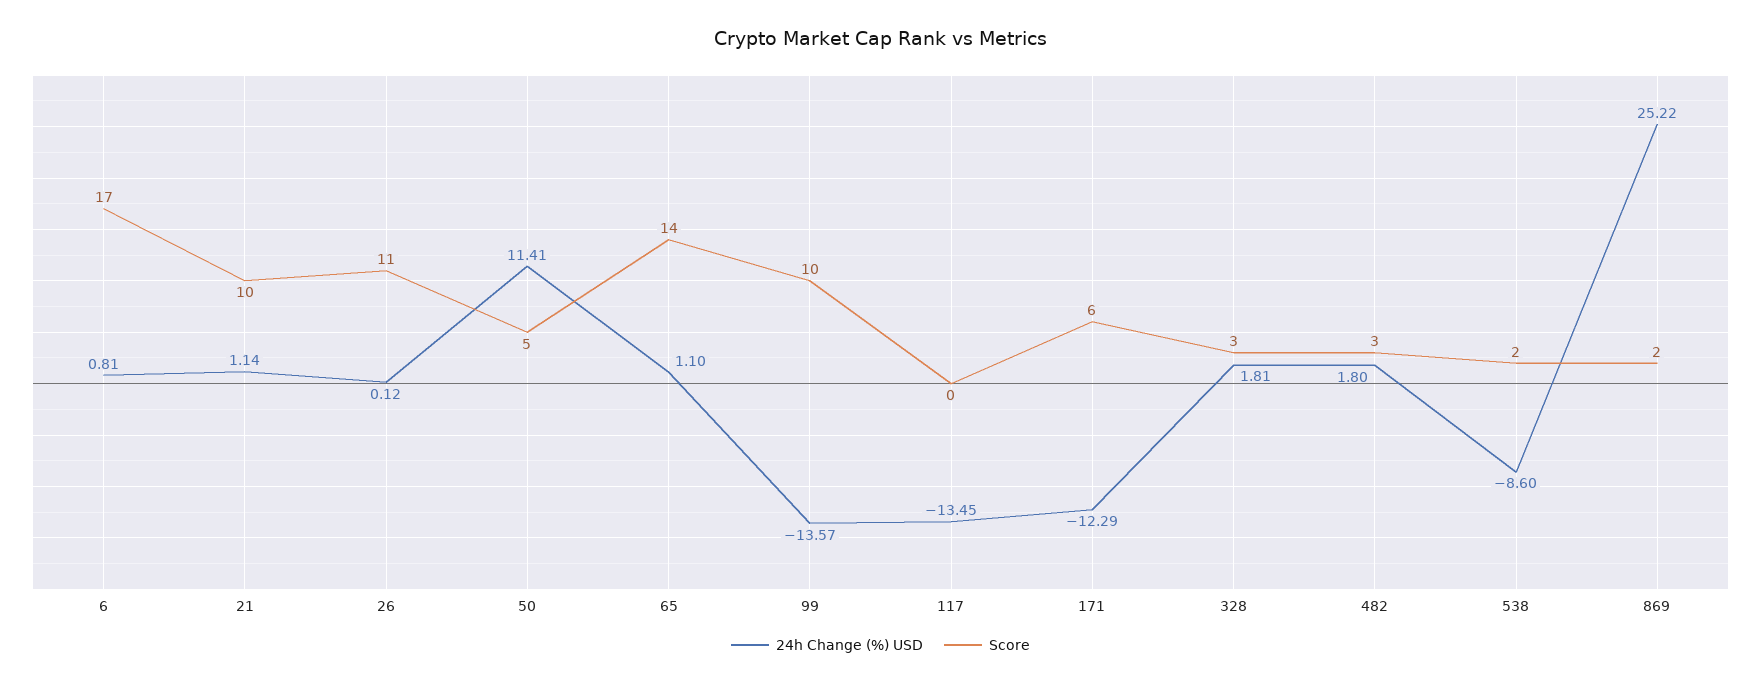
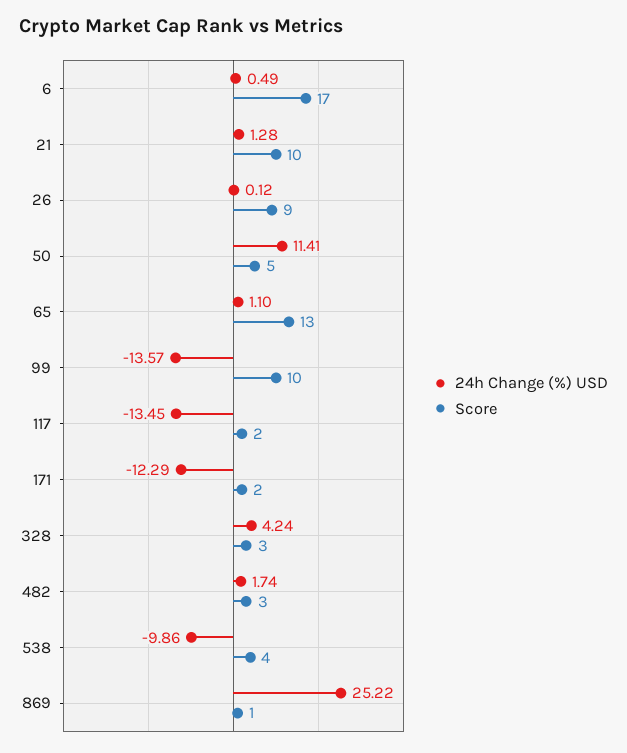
  {
    "24h Change (%) USD": {
-     "6": 0.81,
+     "6": 0.49,
-     "21": 1.14,
+     "21": 1.28,
      "26": 0.12,
      "50": 11.41,
      "65": 1.1,
      "99": -13.57,
      "117": -13.45,
      "171": -12.29,
-     "328": 1.81,
+     "328": 4.24,
-     "482": 1.8,
+     "482": 1.74,
-     "538": -8.6,
+     "538": -9.86,
      "869": 25.22
    },
    "Score": {
      "6": 17,
      "21": 10,
-     "26": 11,
+     "26": 9,
      "50": 5,
-     "65": 14,
+     "65": 13,
      "99": 10,
-     "117": 0,
+     "117": 2,
-     "171": 6,
+     "171": 2,
      "328": 3,
      "482": 3,
-     "538": 2,
+     "538": 4,
-     "869": 2
+     "869": 1
    }
  }

